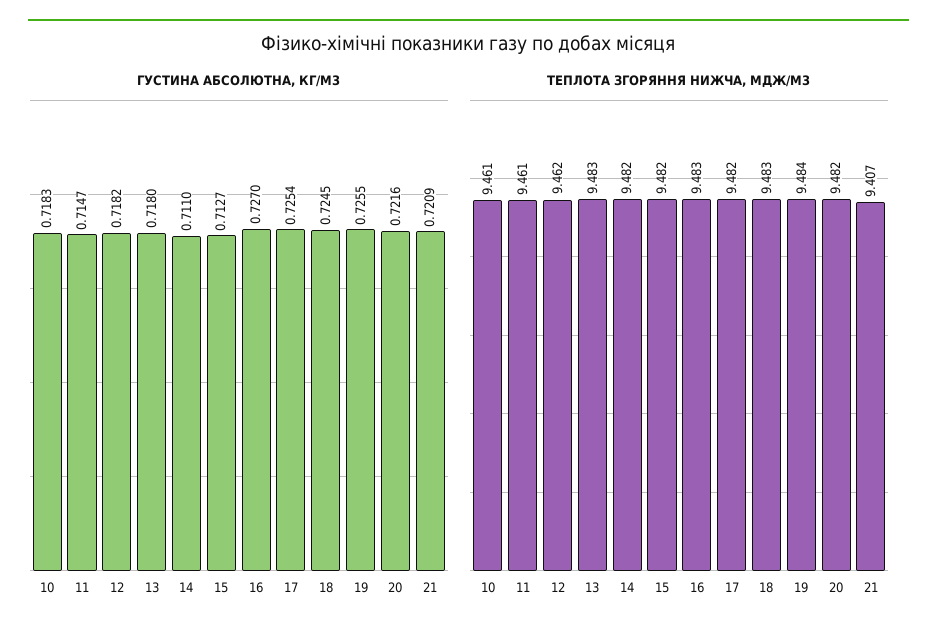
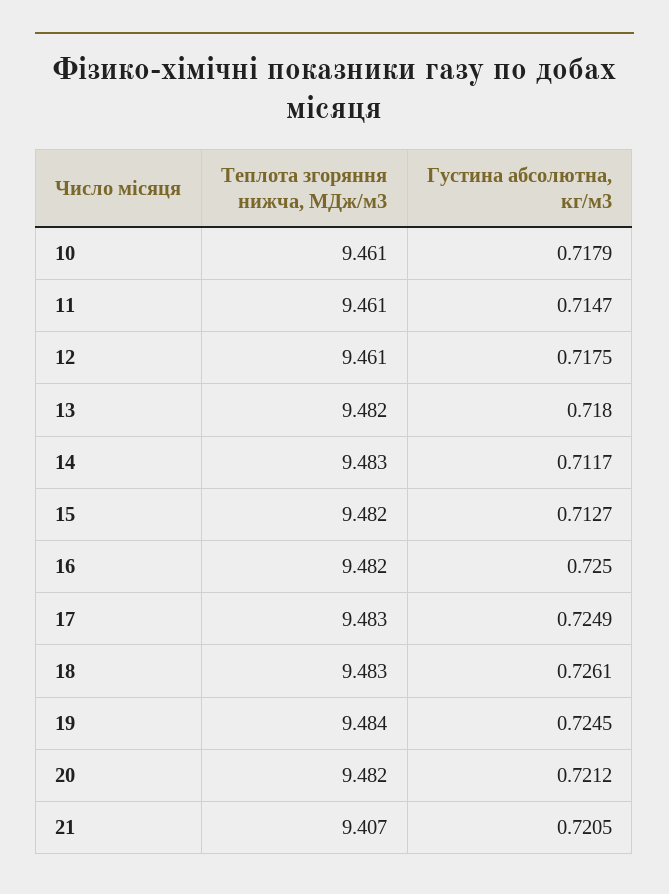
  {
    "ГУСТИНА АБСОЛЮТНА, КГ/М3": {
-     "10": 0.7183,
+     "10": 0.7179,
      "11": 0.7147,
-     "12": 0.7182,
+     "12": 0.7175,
      "13": 0.718,
-     "14": 0.711,
+     "14": 0.7117,
      "15": 0.7127,
-     "16": 0.727,
+     "16": 0.725,
-     "17": 0.7254,
+     "17": 0.7249,
-     "18": 0.7245,
+     "18": 0.7261,
-     "19": 0.7255,
+     "19": 0.7245,
-     "20": 0.7216,
+     "20": 0.7212,
-     "21": 0.7209
+     "21": 0.7205
    },
    "ТЕПЛОТА ЗГОРЯННЯ НИЖЧА, МДЖ/М3": {
      "10": 9.461,
      "11": 9.461,
-     "12": 9.462,
+     "12": 9.461,
-     "13": 9.483,
+     "13": 9.482,
-     "14": 9.482,
+     "14": 9.483,
      "15": 9.482,
-     "16": 9.483,
+     "16": 9.482,
-     "17": 9.482,
+     "17": 9.483,
      "18": 9.483,
      "19": 9.484,
      "20": 9.482,
      "21": 9.407
    }
  }

